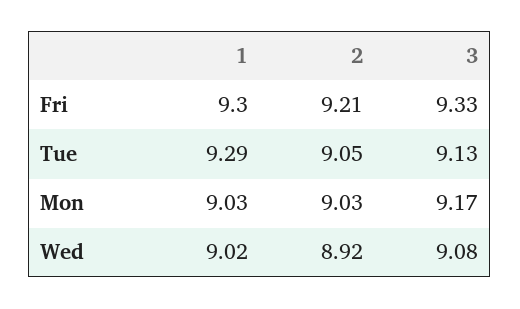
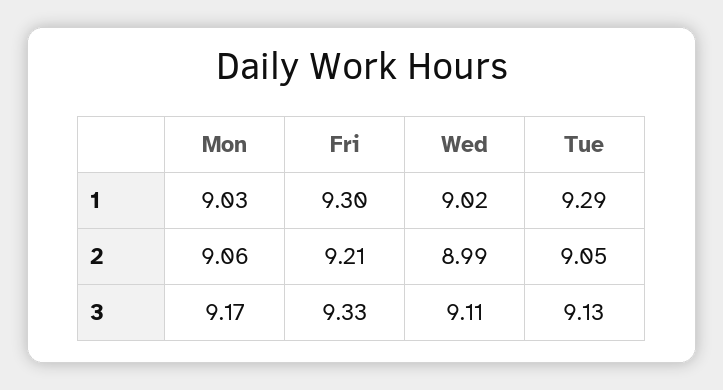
  {
    "1": {
      "Fri": 9.3,
      "Tue": 9.29,
      "Mon": 9.03,
      "Wed": 9.02
    },
    "2": {
      "Fri": 9.21,
      "Tue": 9.05,
-     "Mon": 9.03,
+     "Mon": 9.06,
-     "Wed": 8.92
+     "Wed": 8.99
    },
    "3": {
      "Fri": 9.33,
      "Tue": 9.13,
      "Mon": 9.17,
-     "Wed": 9.08
+     "Wed": 9.11
    }
  }

